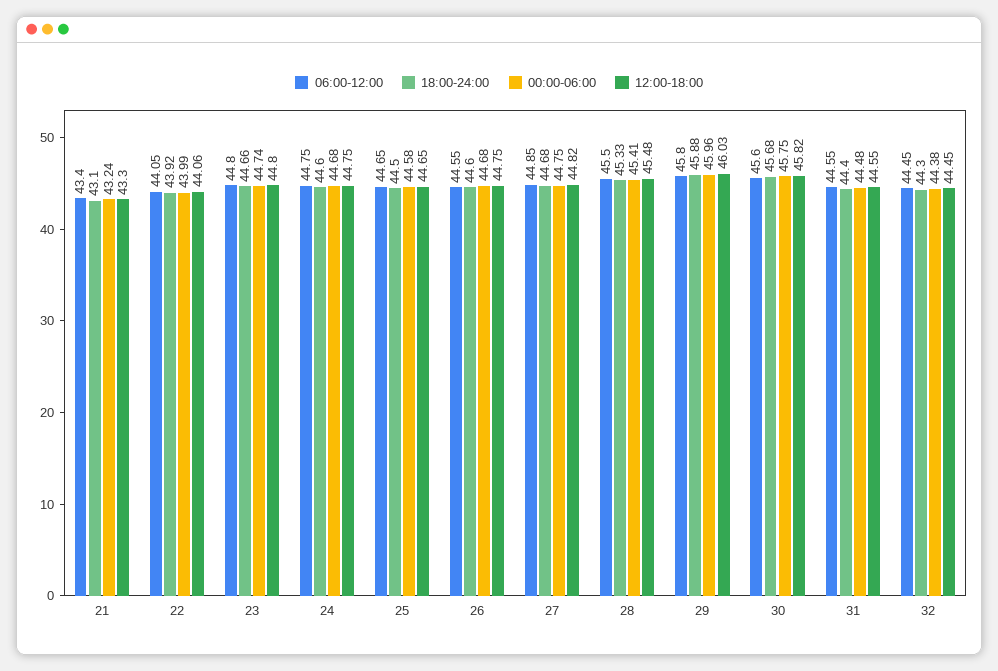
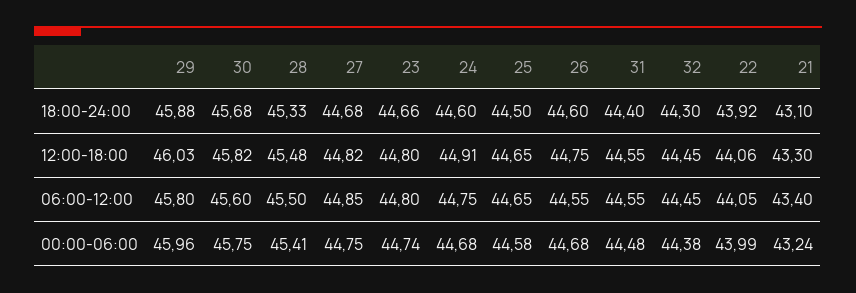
  {
    "06:00-12:00": {
      "21": 43.4,
      "22": 44.05,
      "23": 44.8,
      "24": 44.75,
      "25": 44.65,
      "26": 44.55,
      "27": 44.85,
      "28": 45.5,
      "29": 45.8,
      "30": 45.6,
      "31": 44.55,
      "32": 44.45
    },
    "18:00-24:00": {
      "21": 43.1,
      "22": 43.92,
      "23": 44.66,
      "24": 44.6,
      "25": 44.5,
      "26": 44.6,
      "27": 44.68,
      "28": 45.33,
      "29": 45.88,
      "30": 45.68,
      "31": 44.4,
      "32": 44.3
    },
    "00:00-06:00": {
      "21": 43.24,
      "22": 43.99,
      "23": 44.74,
      "24": 44.68,
      "25": 44.58,
      "26": 44.68,
      "27": 44.75,
      "28": 45.41,
      "29": 45.96,
      "30": 45.75,
      "31": 44.48,
      "32": 44.38
    },
    "12:00-18:00": {
      "21": 43.3,
      "22": 44.06,
      "23": 44.8,
-     "24": 44.75,
+     "24": 44.91,
      "25": 44.65,
      "26": 44.75,
      "27": 44.82,
      "28": 45.48,
      "29": 46.03,
      "30": 45.82,
      "31": 44.55,
      "32": 44.45
    }
  }

